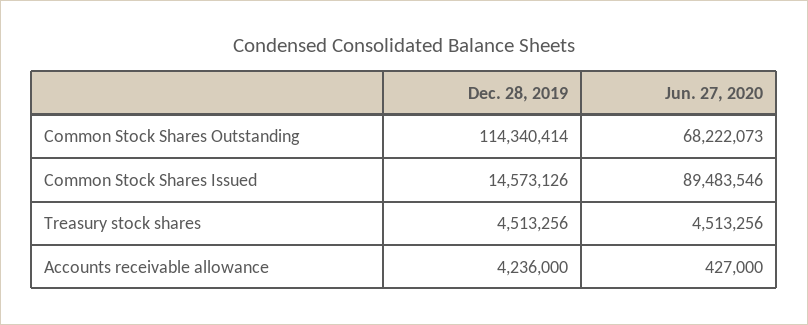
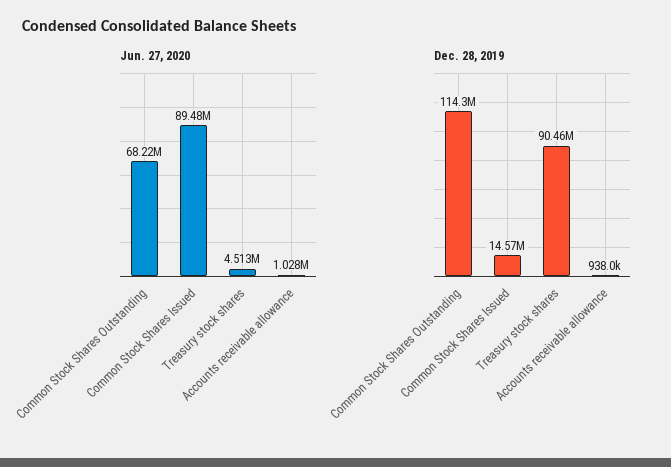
  {
    "Dec. 28, 2019": {
      "Common Stock Shares Outstanding": 114340414,
      "Common Stock Shares Issued": 14573126,
-     "Treasury stock shares": 4513256,
+     "Treasury stock shares": 90460000,
-     "Accounts receivable allowance": 4236000
+     "Accounts receivable allowance": 938000
    },
    "Jun. 27, 2020": {
      "Common Stock Shares Outstanding": 68222073,
      "Common Stock Shares Issued": 89483546,
      "Treasury stock shares": 4513256,
-     "Accounts receivable allowance": 427000
+     "Accounts receivable allowance": 1028000
    }
  }

